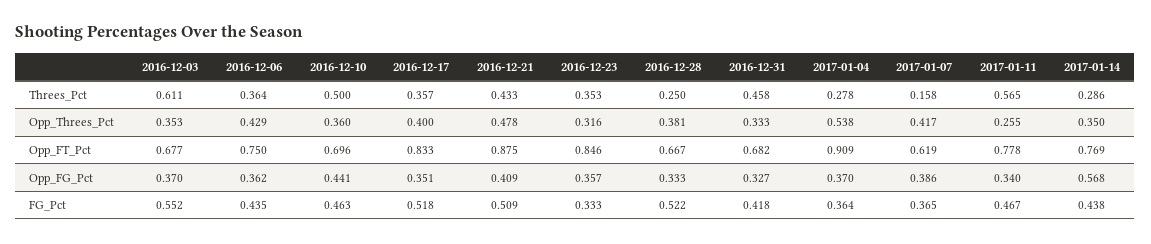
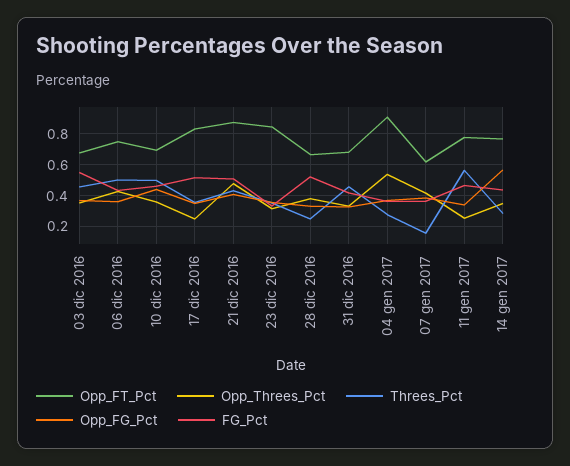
  {
    "Threes_Pct": {
-     "2016-12-03": 0.611,
+     "2016-12-03": 0.45,
-     "2016-12-06": 0.364,
+     "2016-12-06": 0.5,
      "2016-12-10": 0.5,
      "2016-12-17": 0.357,
      "2016-12-21": 0.433,
      "2016-12-23": 0.353,
      "2016-12-28": 0.25,
      "2016-12-31": 0.458,
      "2017-01-04": 0.278,
      "2017-01-07": 0.158,
      "2017-01-11": 0.565,
      "2017-01-14": 0.286
    },
    "Opp_Threes_Pct": {
      "2016-12-03": 0.353,
      "2016-12-06": 0.429,
      "2016-12-10": 0.36,
-     "2016-12-17": 0.4,
+     "2016-12-17": 0.25,
      "2016-12-21": 0.478,
      "2016-12-23": 0.316,
      "2016-12-28": 0.381,
      "2016-12-31": 0.333,
      "2017-01-04": 0.538,
      "2017-01-07": 0.417,
      "2017-01-11": 0.255,
      "2017-01-14": 0.35
    },
    "Opp_FT_Pct": {
      "2016-12-03": 0.677,
      "2016-12-06": 0.75,
      "2016-12-10": 0.696,
      "2016-12-17": 0.833,
      "2016-12-21": 0.875,
      "2016-12-23": 0.846,
      "2016-12-28": 0.667,
      "2016-12-31": 0.682,
      "2017-01-04": 0.909,
      "2017-01-07": 0.619,
      "2017-01-11": 0.778,
      "2017-01-14": 0.769
    },
    "Opp_FG_Pct": {
      "2016-12-03": 0.37,
      "2016-12-06": 0.362,
      "2016-12-10": 0.441,
      "2016-12-17": 0.351,
      "2016-12-21": 0.409,
      "2016-12-23": 0.357,
      "2016-12-28": 0.333,
      "2016-12-31": 0.327,
      "2017-01-04": 0.37,
      "2017-01-07": 0.386,
      "2017-01-11": 0.34,
      "2017-01-14": 0.568
    },
    "FG_Pct": {
      "2016-12-03": 0.552,
      "2016-12-06": 0.435,
      "2016-12-10": 0.463,
      "2016-12-17": 0.518,
      "2016-12-21": 0.509,
      "2016-12-23": 0.333,
      "2016-12-28": 0.522,
      "2016-12-31": 0.418,
      "2017-01-04": 0.364,
      "2017-01-07": 0.365,
      "2017-01-11": 0.467,
      "2017-01-14": 0.438
    }
  }

